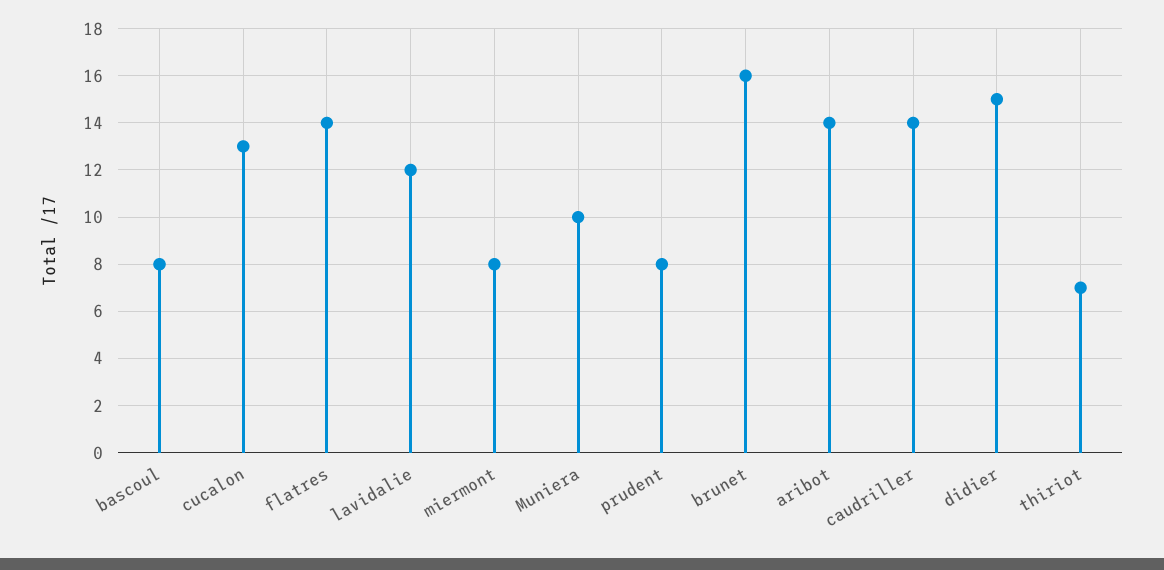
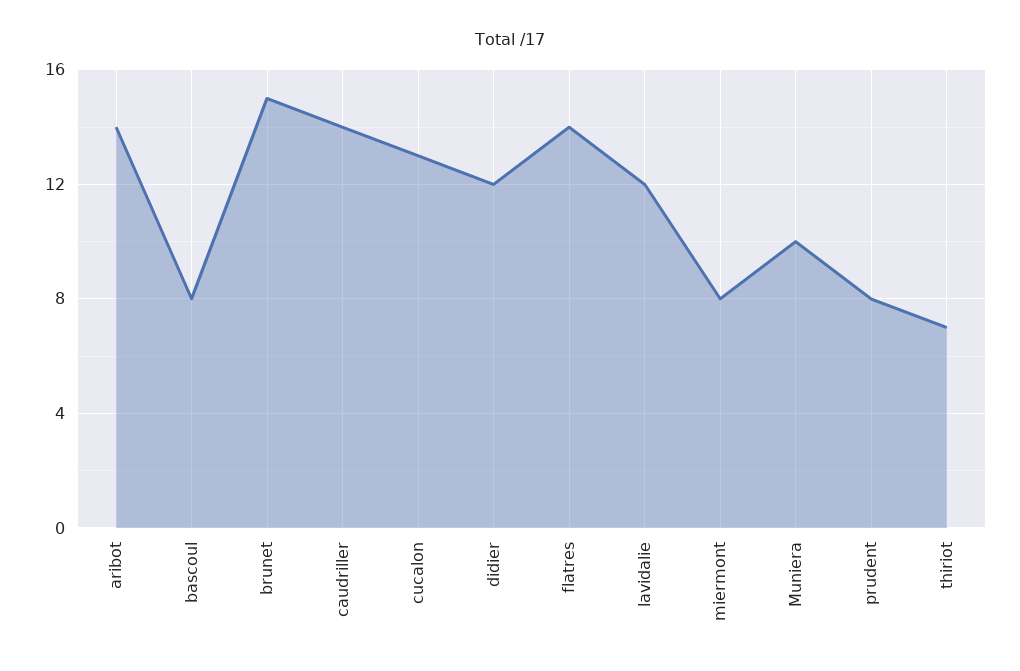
  {
    "bascoul": 8,
    "cucalon": 13,
    "flatres": 14,
    "lavidalie": 12,
    "miermont": 8,
    "Muniera": 10,
    "prudent": 8,
-   "brunet": 16,
+   "brunet": 15,
    "aribot": 14,
    "caudriller": 14,
-   "didier": 15,
+   "didier": 12,
    "thiriot": 7
  }

